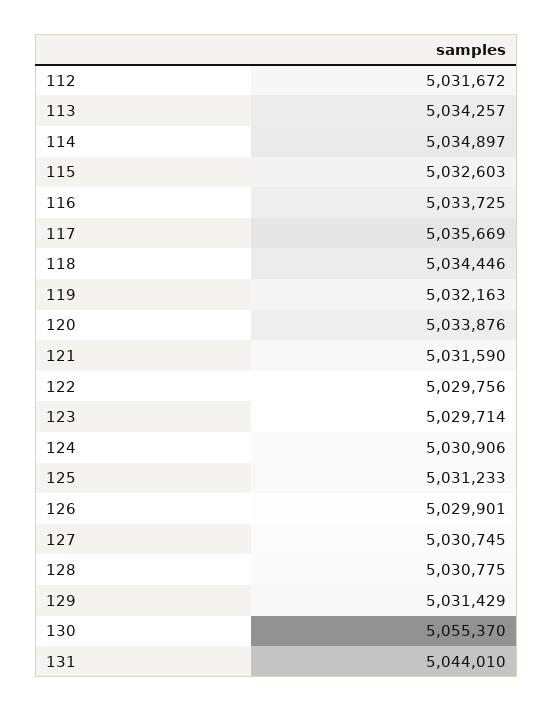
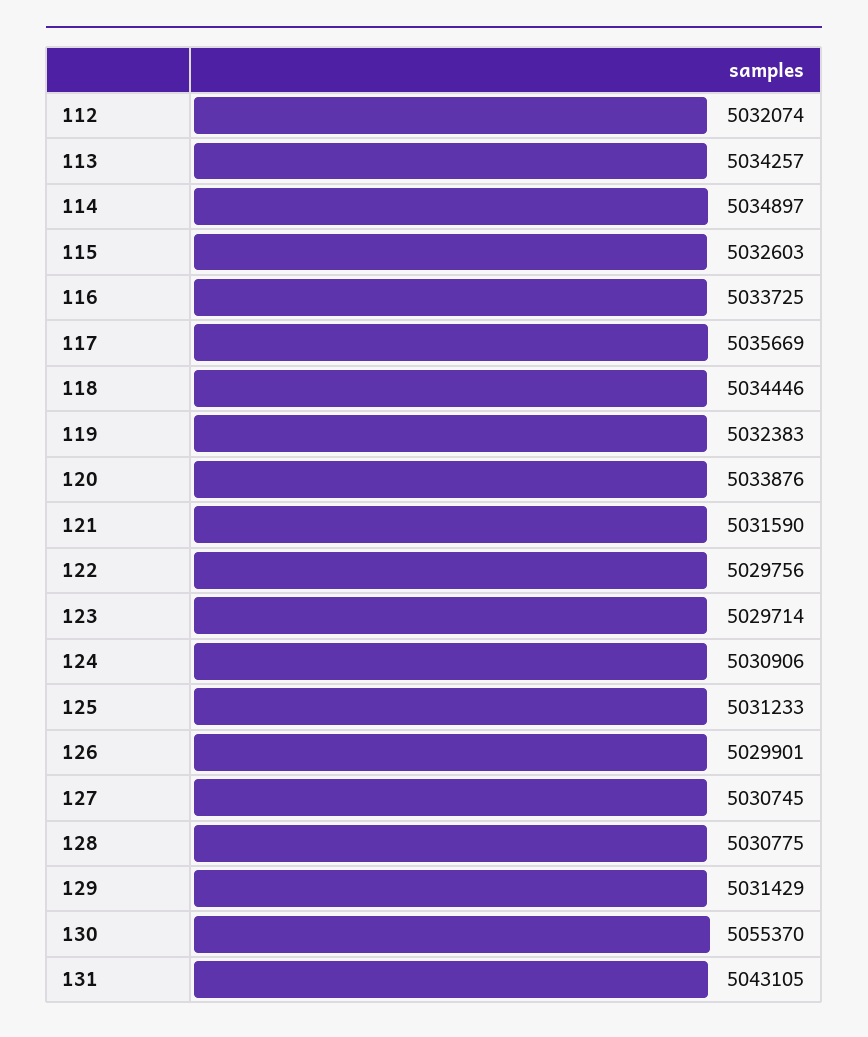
  {
-   "112": 5031672,
+   "112": 5032074,
    "113": 5034257,
    "114": 5034897,
    "115": 5032603,
    "116": 5033725,
    "117": 5035669,
    "118": 5034446,
-   "119": 5032163,
+   "119": 5032383,
    "120": 5033876,
    "121": 5031590,
    "122": 5029756,
    "123": 5029714,
    "124": 5030906,
    "125": 5031233,
    "126": 5029901,
    "127": 5030745,
    "128": 5030775,
    "129": 5031429,
    "130": 5055370,
-   "131": 5044010
+   "131": 5043105
  }

